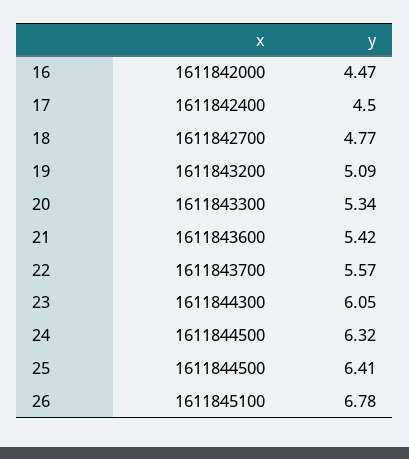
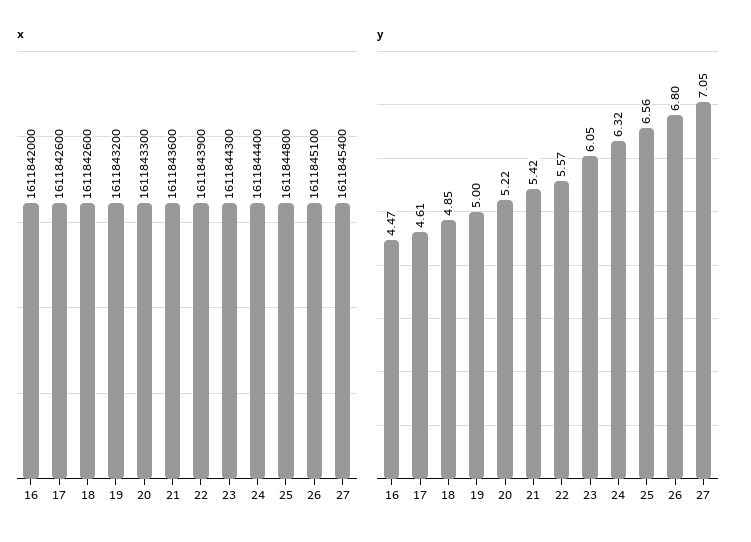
  {
    "x": {
      "16": 1611842000,
-     "17": 1611842400,
+     "17": 1611842600,
-     "18": 1611842700,
+     "18": 1611842600,
      "19": 1611843200,
      "20": 1611843300,
      "21": 1611843600,
-     "22": 1611843700,
+     "22": 1611843900,
      "23": 1611844300,
-     "24": 1611844500,
+     "24": 1611844400,
-     "25": 1611844500,
+     "25": 1611844800,
-     "26": 1611845100
+     "26": 1611845100,
+     "27": 1611845400
    },
    "y": {
      "16": 4.47,
-     "17": 4.5,
+     "17": 4.61,
-     "18": 4.77,
+     "18": 4.85,
-     "19": 5.09,
+     "19": 5,
-     "20": 5.34,
+     "20": 5.22,
      "21": 5.42,
      "22": 5.57,
      "23": 6.05,
      "24": 6.32,
-     "25": 6.41,
+     "25": 6.56,
-     "26": 6.78
+     "26": 6.8,
+     "27": 7.05
    }
  }

